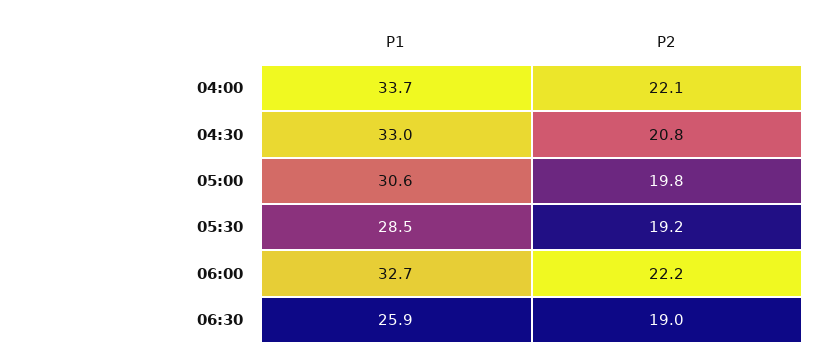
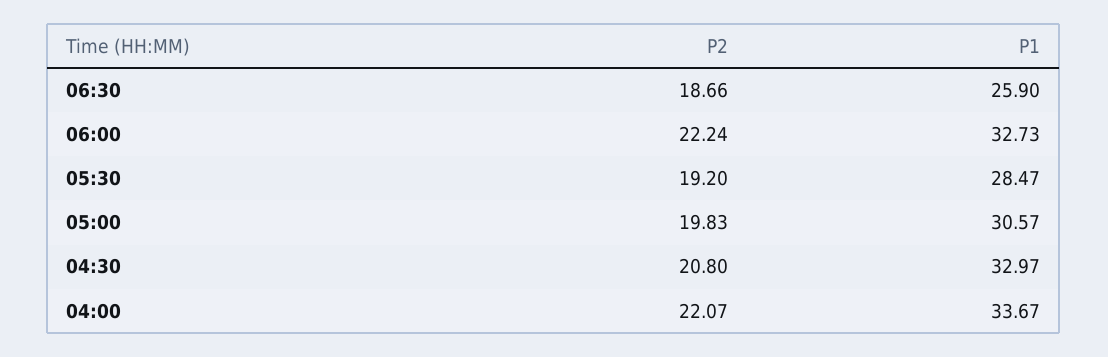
  {
    "P1": {
      "04:00": 33.67,
      "04:30": 32.97,
      "05:00": 30.57,
      "05:30": 28.47,
      "06:00": 32.73,
      "06:30": 25.9
    },
    "P2": {
      "04:00": 22.07,
      "04:30": 20.8,
      "05:00": 19.83,
      "05:30": 19.2,
      "06:00": 22.24,
-     "06:30": 19
+     "06:30": 18.66
    }
  }

